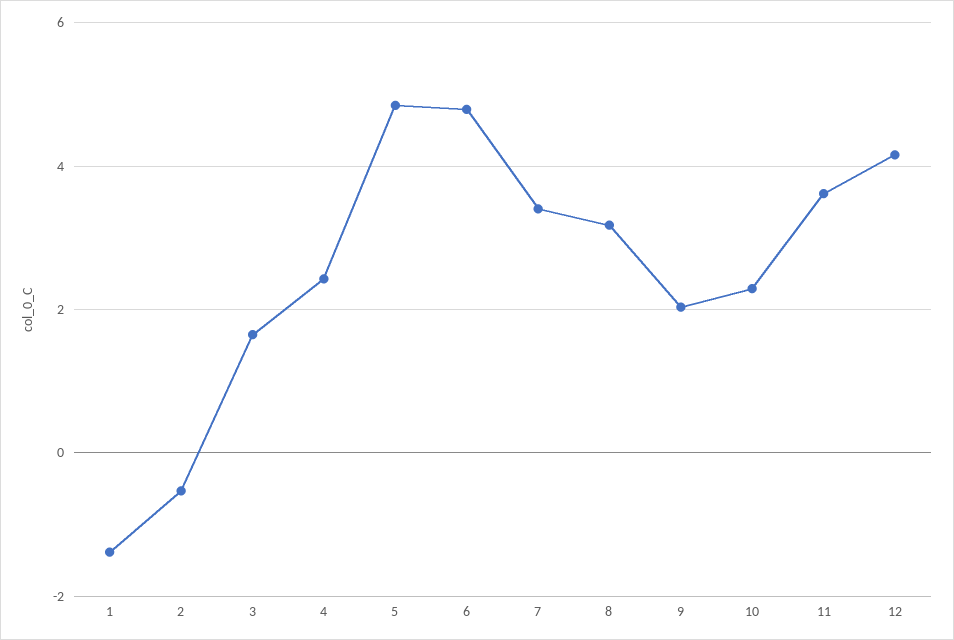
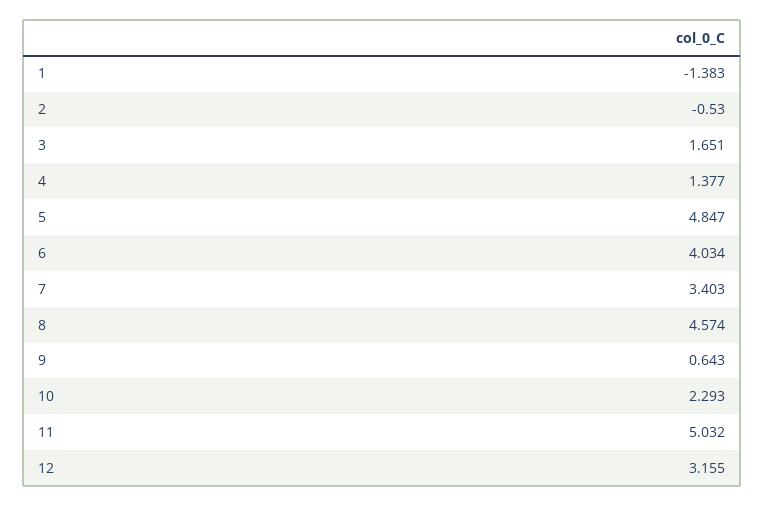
  {
    "1": -1.383,
    "2": -0.53,
    "3": 1.651,
-   "4": 2.4,
+   "4": 1.377,
    "5": 4.847,
-   "6": 4.8,
+   "6": 4.034,
    "7": 3.403,
-   "8": 3.2,
+   "8": 4.574,
-   "9": 2,
+   "9": 0.643,
    "10": 2.293,
-   "11": 3.6,
+   "11": 5.032,
-   "12": 4.2
+   "12": 3.155
  }

